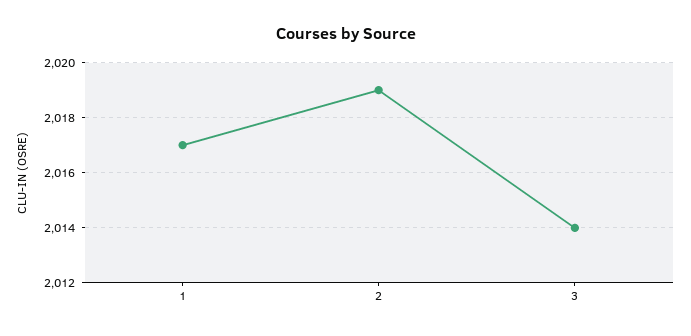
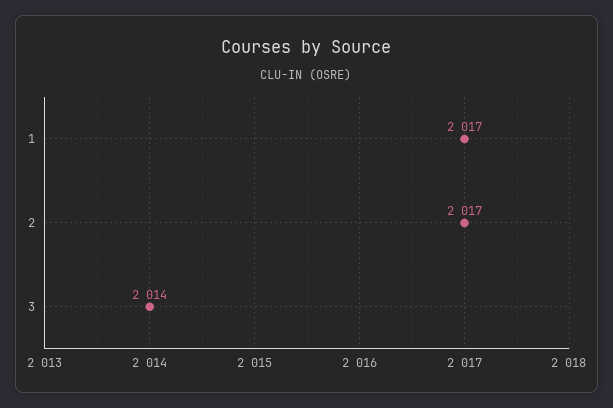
  {
    "1": 2017,
-   "2": 2019,
+   "2": 2017,
    "3": 2014
  }

